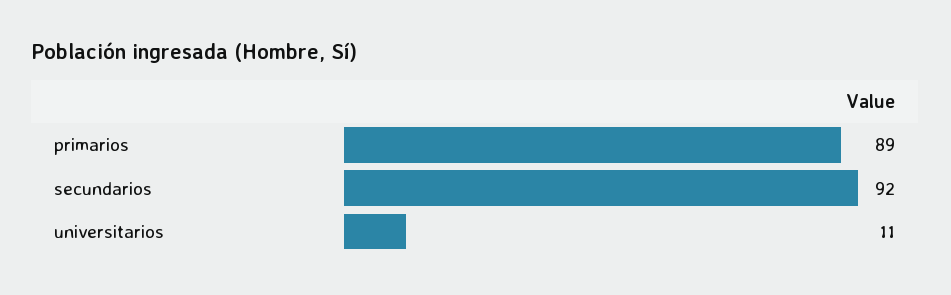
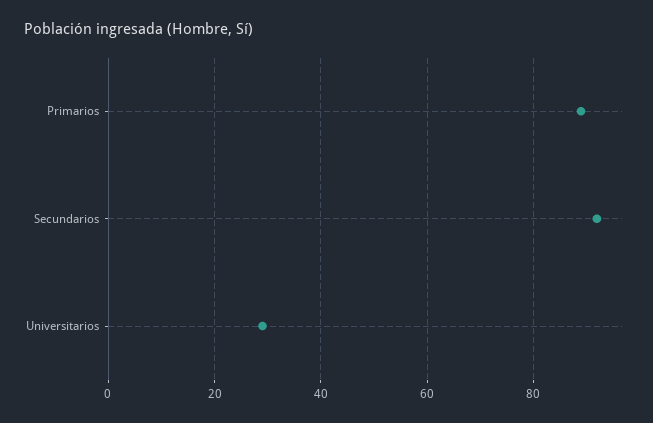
  {
    "primarios": 89,
    "secundarios": 92,
-   "universitarios": 11
+   "universitarios": 30
  }

